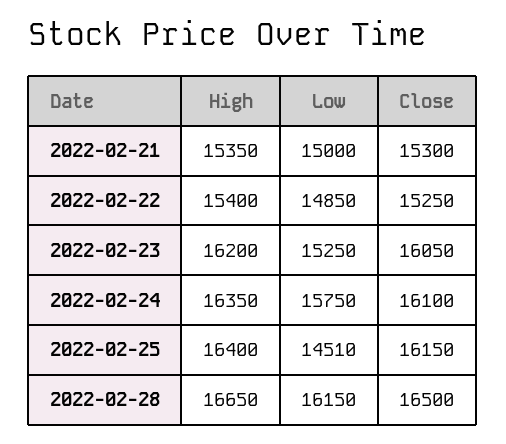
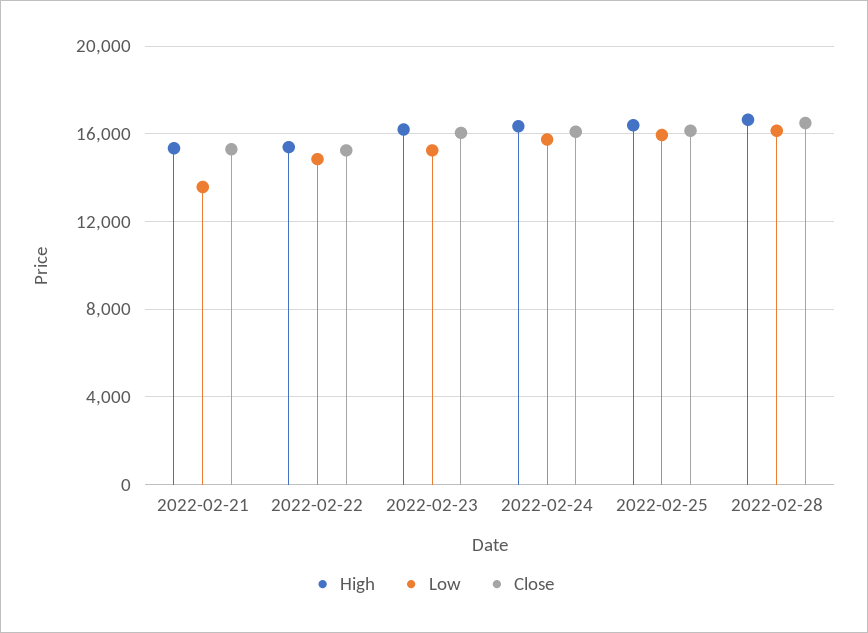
  {
    "High": {
      "2022-02-21": 15350,
      "2022-02-22": 15400,
      "2022-02-23": 16200,
      "2022-02-24": 16350,
      "2022-02-25": 16400,
      "2022-02-28": 16650
    },
    "Low": {
-     "2022-02-21": 15000,
+     "2022-02-21": 13500,
      "2022-02-22": 14850,
      "2022-02-23": 15250,
      "2022-02-24": 15750,
-     "2022-02-25": 14510,
+     "2022-02-25": 16000,
      "2022-02-28": 16150
    },
    "Close": {
      "2022-02-21": 15300,
      "2022-02-22": 15250,
      "2022-02-23": 16050,
      "2022-02-24": 16100,
      "2022-02-25": 16150,
      "2022-02-28": 16500
    }
  }

